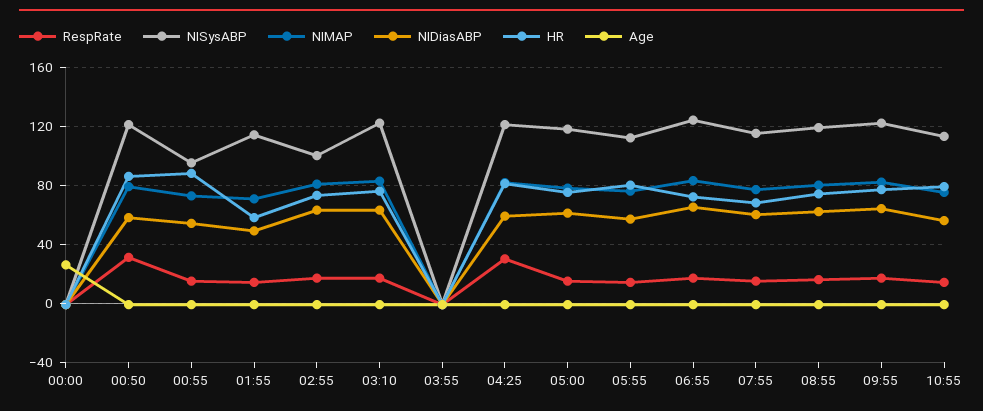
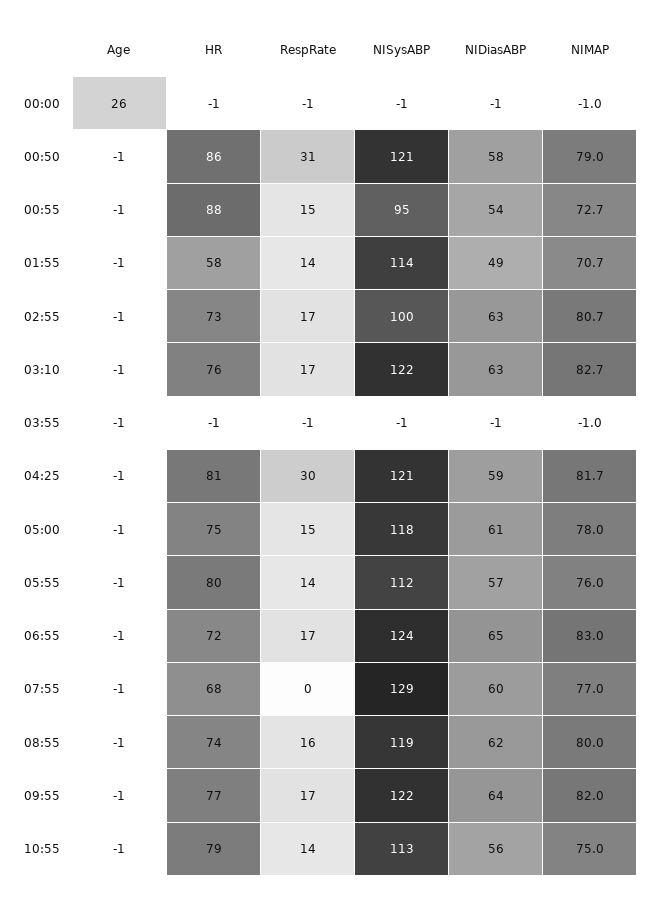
  {
    "RespRate": {
      "00:00": -1,
      "00:50": 31,
      "00:55": 15,
      "01:55": 14,
      "02:55": 17,
      "03:10": 17,
      "03:55": -1,
      "04:25": 30,
      "05:00": 15,
      "05:55": 14,
      "06:55": 17,
-     "07:55": 15,
+     "07:55": 0,
      "08:55": 16,
      "09:55": 17,
      "10:55": 14
    },
    "NISysABP": {
      "00:00": -1,
      "00:50": 121,
      "00:55": 95,
      "01:55": 114,
      "02:55": 100,
      "03:10": 122,
      "03:55": -1,
      "04:25": 121,
      "05:00": 118,
      "05:55": 112,
      "06:55": 124,
-     "07:55": 115,
+     "07:55": 129,
      "08:55": 119,
      "09:55": 122,
      "10:55": 113
    },
    "NIMAP": {
      "00:00": -1,
      "00:50": 79,
      "00:55": 72.7,
      "01:55": 70.7,
      "02:55": 80.7,
      "03:10": 82.7,
      "03:55": -1,
      "04:25": 81.7,
      "05:00": 78,
      "05:55": 76,
      "06:55": 83,
      "07:55": 77,
      "08:55": 80,
      "09:55": 82,
      "10:55": 75
    },
    "NIDiasABP": {
      "00:00": -1,
      "00:50": 58,
      "00:55": 54,
      "01:55": 49,
      "02:55": 63,
      "03:10": 63,
      "03:55": -1,
      "04:25": 59,
      "05:00": 61,
      "05:55": 57,
      "06:55": 65,
      "07:55": 60,
      "08:55": 62,
      "09:55": 64,
      "10:55": 56
    },
    "HR": {
      "00:00": -1,
      "00:50": 86,
      "00:55": 88,
      "01:55": 58,
      "02:55": 73,
      "03:10": 76,
      "03:55": -1,
      "04:25": 81,
      "05:00": 75,
      "05:55": 80,
      "06:55": 72,
      "07:55": 68,
      "08:55": 74,
      "09:55": 77,
      "10:55": 79
    },
    "Age": {
      "00:00": 26,
      "00:50": -1,
      "00:55": -1,
      "01:55": -1,
      "02:55": -1,
      "03:10": -1,
      "03:55": -1,
      "04:25": -1,
      "05:00": -1,
      "05:55": -1,
      "06:55": -1,
      "07:55": -1,
      "08:55": -1,
      "09:55": -1,
      "10:55": -1
    }
  }

